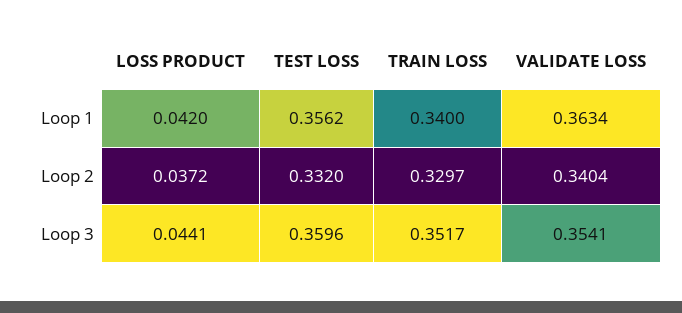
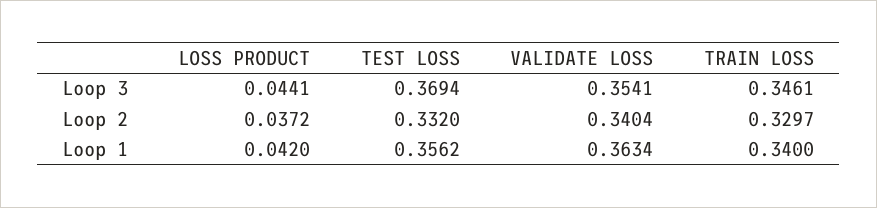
  {
    "LOSS PRODUCT": {
      "Loop 1": 0.042,
      "Loop 2": 0.0372,
      "Loop 3": 0.0441
    },
    "TEST LOSS": {
      "Loop 1": 0.3562,
      "Loop 2": 0.332,
-     "Loop 3": 0.3596
+     "Loop 3": 0.3694
    },
    "TRAIN LOSS": {
      "Loop 1": 0.34,
      "Loop 2": 0.3297,
-     "Loop 3": 0.3517
+     "Loop 3": 0.3461
    },
    "VALIDATE LOSS": {
      "Loop 1": 0.3634,
      "Loop 2": 0.3404,
      "Loop 3": 0.3541
    }
  }

